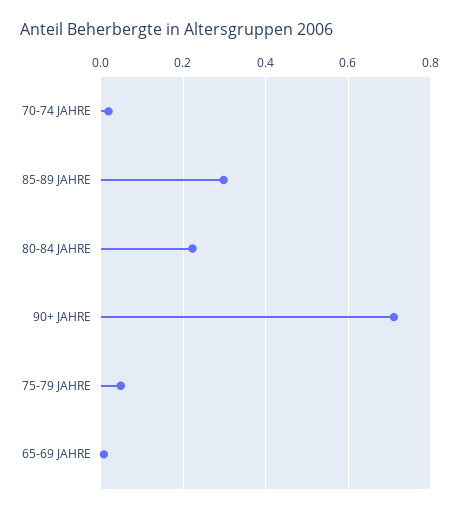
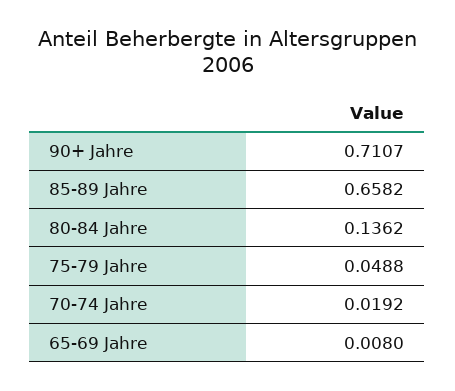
  {
    "70-74 JAHRE": 0.0192,
-   "85-89 JAHRE": 0.3,
+   "85-89 JAHRE": 0.6582,
-   "80-84 JAHRE": 0.22,
+   "80-84 JAHRE": 0.1362,
    "90+ JAHRE": 0.7107,
    "75-79 JAHRE": 0.0488,
    "65-69 JAHRE": 0.008
  }

